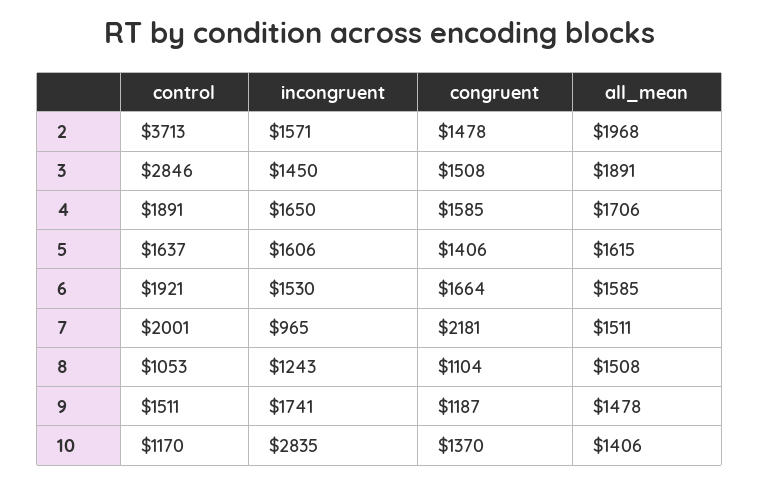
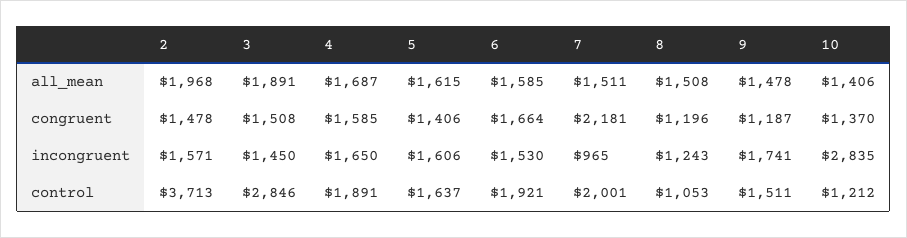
  {
    "control": {
      "2": 3713,
      "3": 2846,
      "4": 1891,
      "5": 1637,
      "6": 1921,
      "7": 2001,
      "8": 1053,
      "9": 1511,
-     "10": 1170
+     "10": 1212
    },
    "incongruent": {
      "2": 1571,
      "3": 1450,
      "4": 1650,
      "5": 1606,
      "6": 1530,
      "7": 965,
      "8": 1243,
      "9": 1741,
      "10": 2835
    },
    "congruent": {
      "2": 1478,
      "3": 1508,
      "4": 1585,
      "5": 1406,
      "6": 1664,
      "7": 2181,
-     "8": 1104,
+     "8": 1196,
      "9": 1187,
      "10": 1370
    },
    "all_mean": {
      "2": 1968,
      "3": 1891,
-     "4": 1706,
+     "4": 1687,
      "5": 1615,
      "6": 1585,
      "7": 1511,
      "8": 1508,
      "9": 1478,
      "10": 1406
    }
  }

